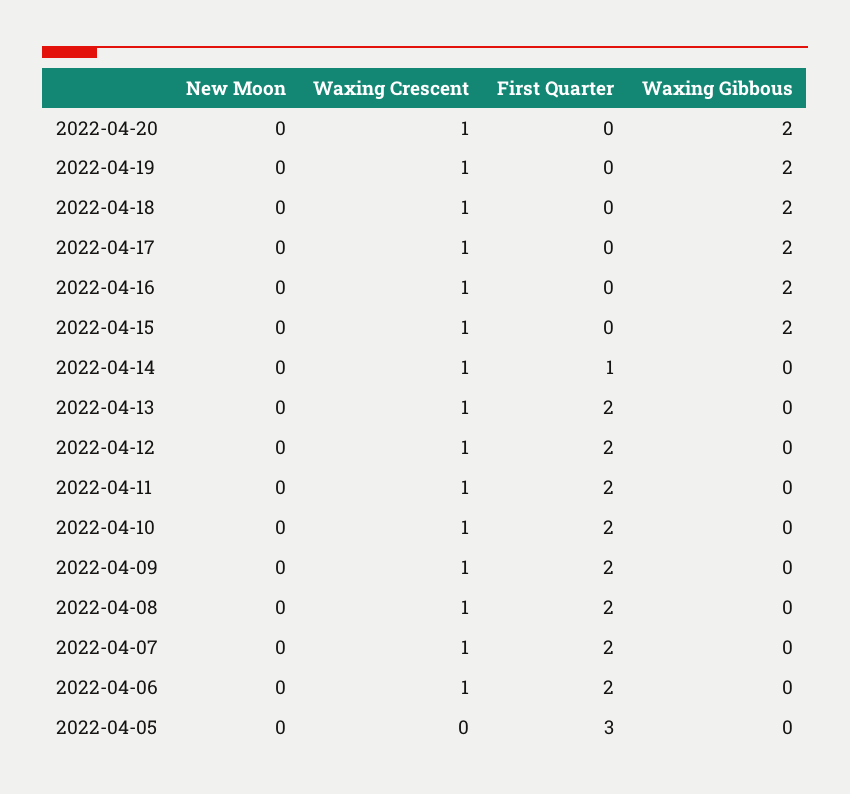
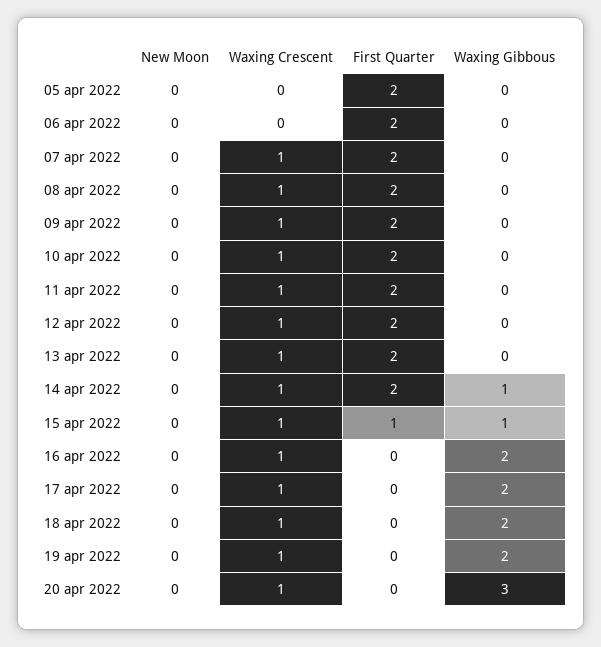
  {
    "New Moon": {
      "2022-04-20": 0,
      "2022-04-19": 0,
      "2022-04-18": 0,
      "2022-04-17": 0,
      "2022-04-16": 0,
      "2022-04-15": 0,
      "2022-04-14": 0,
      "2022-04-13": 0,
      "2022-04-12": 0,
      "2022-04-11": 0,
      "2022-04-10": 0,
      "2022-04-09": 0,
      "2022-04-08": 0,
      "2022-04-07": 0,
      "2022-04-06": 0,
      "2022-04-05": 0
    },
    "Waxing Crescent": {
      "2022-04-20": 1,
      "2022-04-19": 1,
      "2022-04-18": 1,
      "2022-04-17": 1,
      "2022-04-16": 1,
      "2022-04-15": 1,
      "2022-04-14": 1,
      "2022-04-13": 1,
      "2022-04-12": 1,
      "2022-04-11": 1,
      "2022-04-10": 1,
      "2022-04-09": 1,
      "2022-04-08": 1,
      "2022-04-07": 1,
-     "2022-04-06": 1,
+     "2022-04-06": 0,
      "2022-04-05": 0
    },
    "First Quarter": {
      "2022-04-20": 0,
      "2022-04-19": 0,
      "2022-04-18": 0,
      "2022-04-17": 0,
      "2022-04-16": 0,
-     "2022-04-15": 0,
+     "2022-04-15": 1,
-     "2022-04-14": 1,
+     "2022-04-14": 2,
      "2022-04-13": 2,
      "2022-04-12": 2,
      "2022-04-11": 2,
      "2022-04-10": 2,
      "2022-04-09": 2,
      "2022-04-08": 2,
      "2022-04-07": 2,
      "2022-04-06": 2,
-     "2022-04-05": 3
+     "2022-04-05": 2
    },
    "Waxing Gibbous": {
-     "2022-04-20": 2,
+     "2022-04-20": 3,
      "2022-04-19": 2,
      "2022-04-18": 2,
      "2022-04-17": 2,
      "2022-04-16": 2,
-     "2022-04-15": 2,
+     "2022-04-15": 1,
-     "2022-04-14": 0,
+     "2022-04-14": 1,
      "2022-04-13": 0,
      "2022-04-12": 0,
      "2022-04-11": 0,
      "2022-04-10": 0,
      "2022-04-09": 0,
      "2022-04-08": 0,
      "2022-04-07": 0,
      "2022-04-06": 0,
      "2022-04-05": 0
    }
  }

